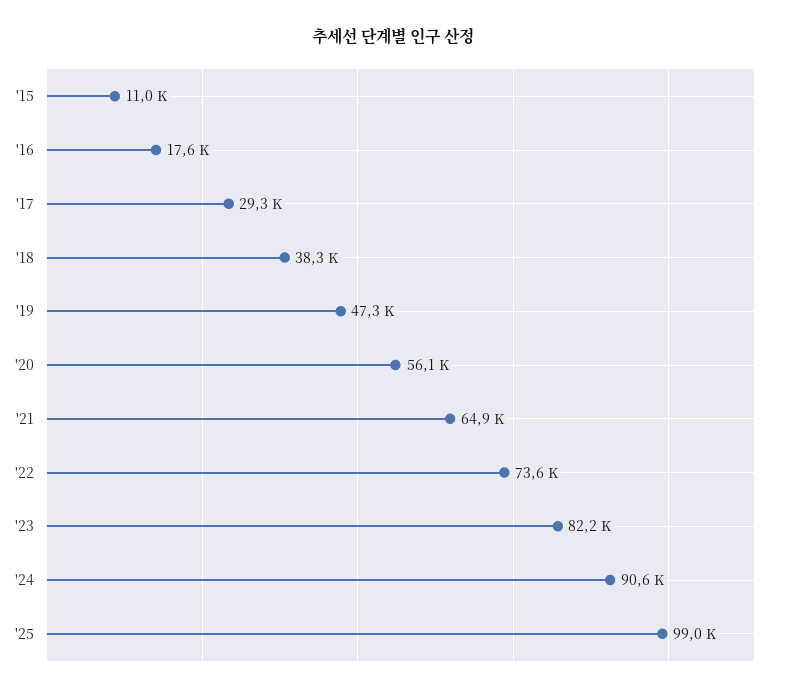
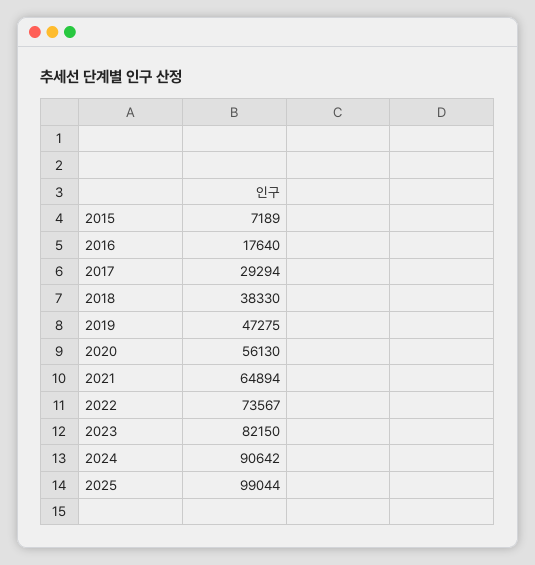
  {
-   "'15": 11000,
+   "'15": 7189,
    "'16": 17640,
    "'17": 29294,
    "'18": 38330,
    "'19": 47275,
    "'20": 56130,
    "'21": 64894,
    "'22": 73567,
    "'23": 82150,
    "'24": 90642,
    "'25": 99044
  }

